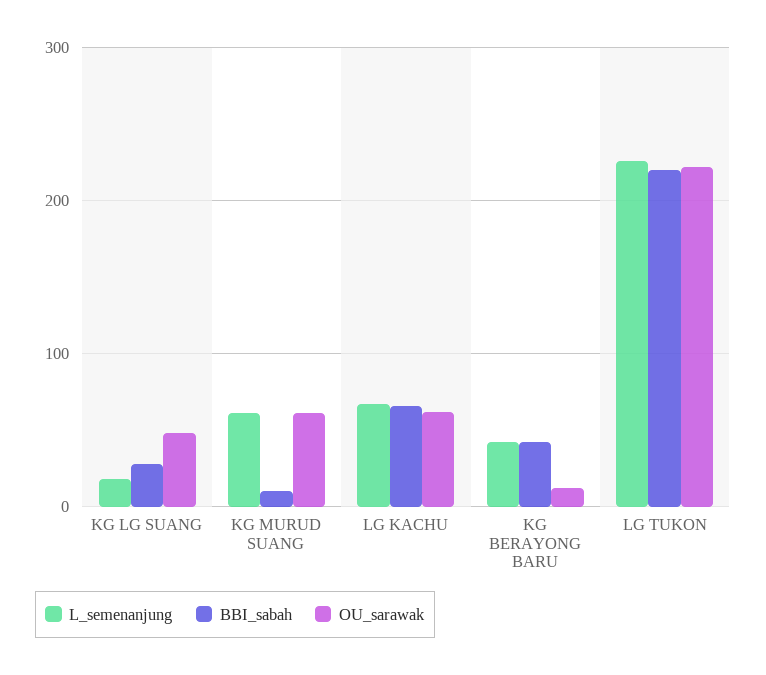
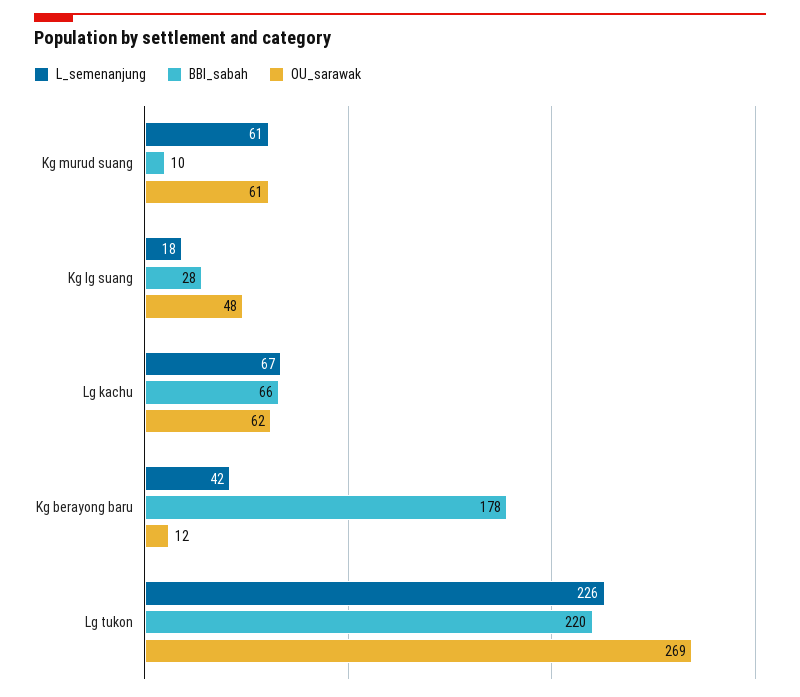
  {
    "L_semenanjung": {
      "KG LG SUANG": 18,
      "KG MURUD SUANG": 61,
      "LG KACHU": 67,
      "KG BERAYONG BARU": 42,
      "LG TUKON": 226
    },
    "BBI_sabah": {
      "KG LG SUANG": 28,
      "KG MURUD SUANG": 10,
      "LG KACHU": 66,
-     "KG BERAYONG BARU": 40,
+     "KG BERAYONG BARU": 178,
      "LG TUKON": 220
    },
    "OU_sarawak": {
      "KG LG SUANG": 48,
      "KG MURUD SUANG": 61,
      "LG KACHU": 62,
      "KG BERAYONG BARU": 12,
-     "LG TUKON": 220
+     "LG TUKON": 269
    }
  }

